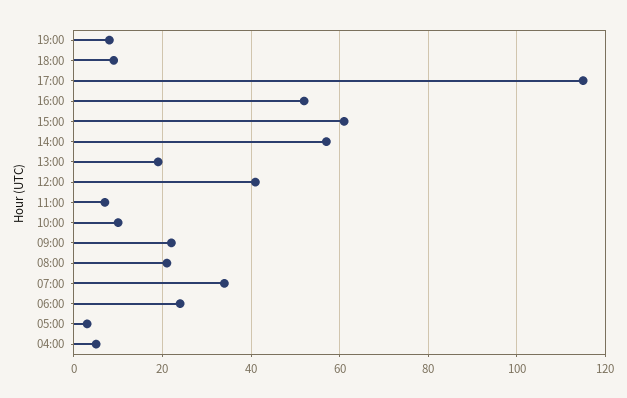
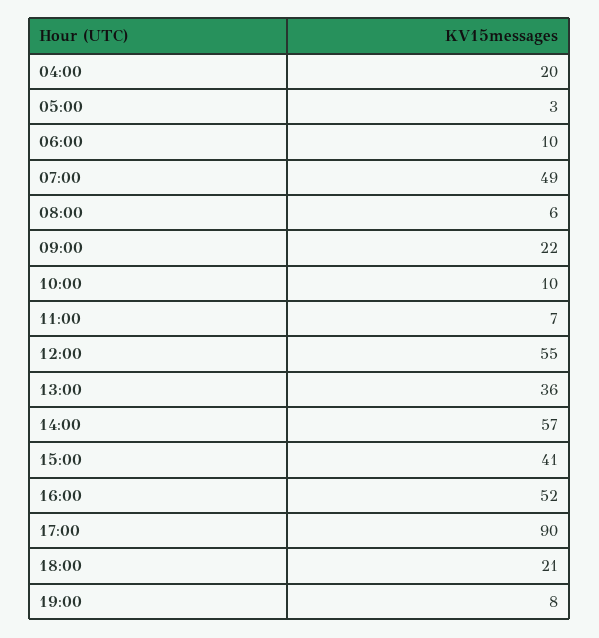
  {
    "19:00": 8,
-   "18:00": 10,
+   "18:00": 21,
-   "17:00": 115,
+   "17:00": 90,
    "16:00": 52,
-   "15:00": 60,
+   "15:00": 41,
    "14:00": 57,
-   "13:00": 20,
+   "13:00": 36,
-   "12:00": 40,
+   "12:00": 55,
    "11:00": 7,
    "10:00": 10,
    "09:00": 22,
-   "08:00": 20,
+   "08:00": 6,
-   "07:00": 35,
+   "07:00": 49,
-   "06:00": 25,
+   "06:00": 10,
    "05:00": 3,
-   "04:00": 5
+   "04:00": 20
  }

